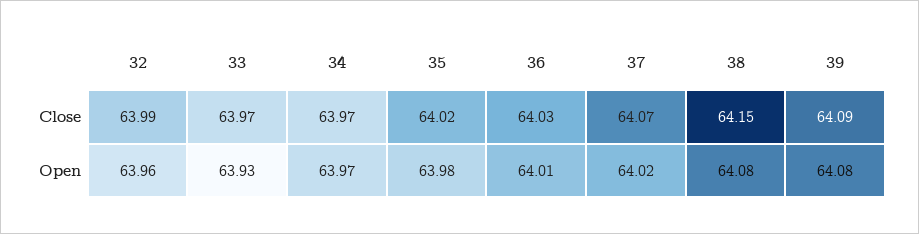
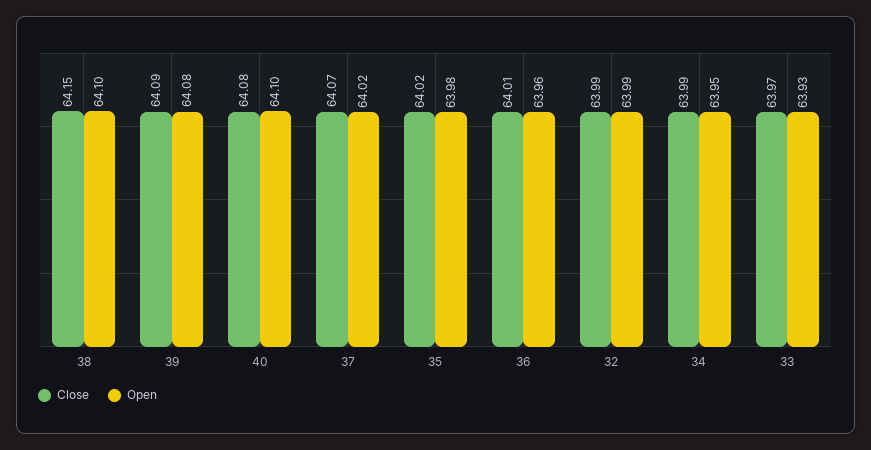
  {
    "Close": {
      "32": 63.99,
      "33": 63.97,
-     "34": 63.97,
+     "34": 63.99,
      "35": 64.02,
-     "36": 64.03,
+     "36": 64.01,
      "37": 64.07,
      "38": 64.15,
-     "39": 64.09
+     "39": 64.09,
+     "40": 64.08
    },
    "Open": {
-     "32": 63.96,
+     "32": 63.99,
      "33": 63.93,
-     "34": 63.97,
+     "34": 63.95,
      "35": 63.98,
-     "36": 64.01,
+     "36": 63.96,
      "37": 64.02,
-     "38": 64.08,
+     "38": 64.1,
-     "39": 64.08
+     "39": 64.08,
+     "40": 64.1
    }
  }

